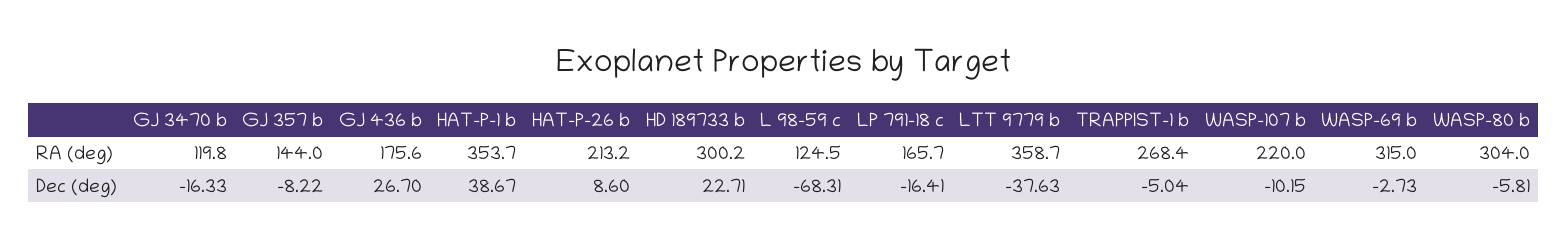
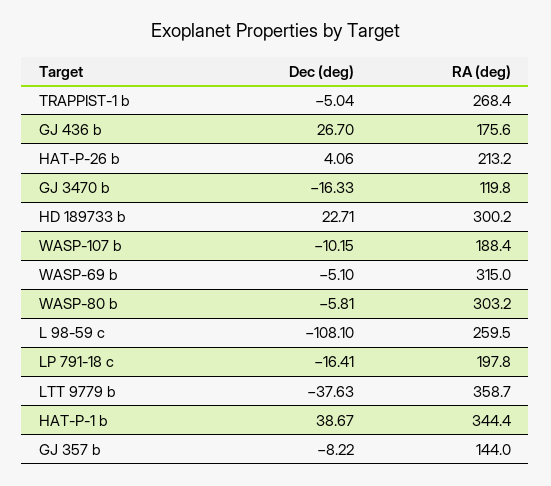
  {
    "GJ 3470 b": {
      "RA (deg)": 119.8,
      "Dec (deg)": -16.33
    },
    "GJ 357 b": {
      "RA (deg)": 144,
      "Dec (deg)": -8.22
    },
    "GJ 436 b": {
      "RA (deg)": 175.6,
      "Dec (deg)": 26.7
    },
    "HAT-P-1 b": {
-     "RA (deg)": 353.7,
+     "RA (deg)": 344.4,
      "Dec (deg)": 38.67
    },
    "HAT-P-26 b": {
      "RA (deg)": 213.2,
-     "Dec (deg)": 8.6
+     "Dec (deg)": 4.06
    },
    "HD 189733 b": {
      "RA (deg)": 300.2,
      "Dec (deg)": 22.71
    },
    "L 98-59 c": {
-     "RA (deg)": 124.5,
+     "RA (deg)": 259.5,
-     "Dec (deg)": -68.31
+     "Dec (deg)": -108.1
    },
    "LP 791-18 c": {
-     "RA (deg)": 165.7,
+     "RA (deg)": 197.8,
      "Dec (deg)": -16.41
    },
    "LTT 9779 b": {
      "RA (deg)": 358.7,
      "Dec (deg)": -37.63
    },
    "TRAPPIST-1 b": {
      "RA (deg)": 268.4,
      "Dec (deg)": -5.04
    },
    "WASP-107 b": {
-     "RA (deg)": 220,
+     "RA (deg)": 188.4,
      "Dec (deg)": -10.15
    },
    "WASP-69 b": {
      "RA (deg)": 315,
-     "Dec (deg)": -2.73
+     "Dec (deg)": -5.1
    },
    "WASP-80 b": {
-     "RA (deg)": 304,
+     "RA (deg)": 303.2,
      "Dec (deg)": -5.81
    }
  }

